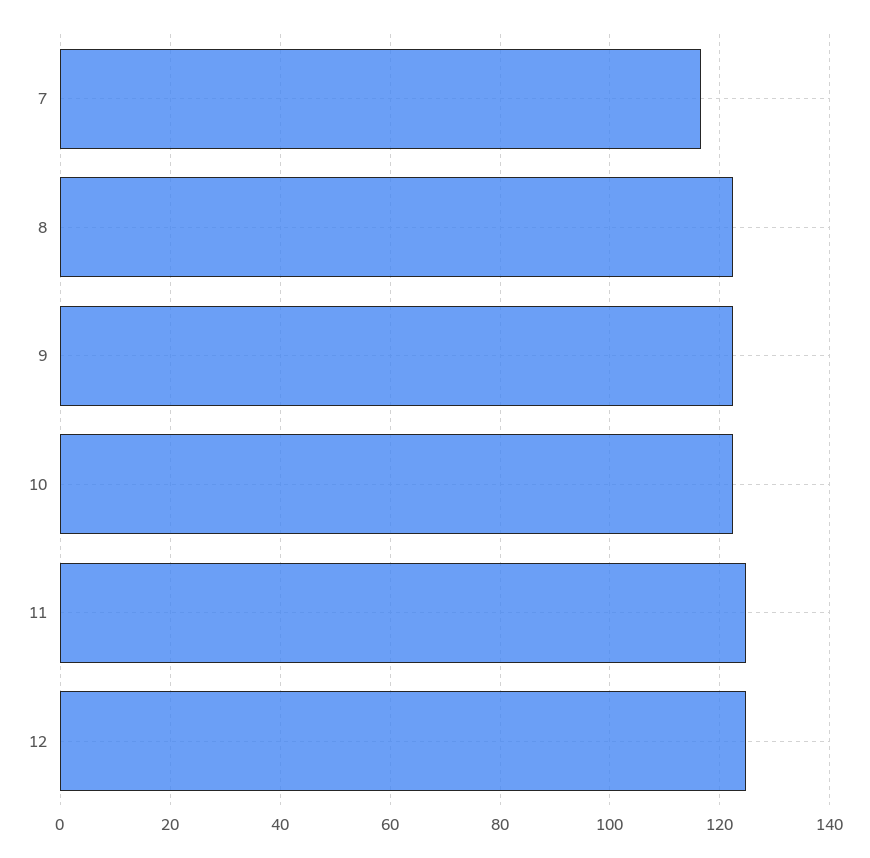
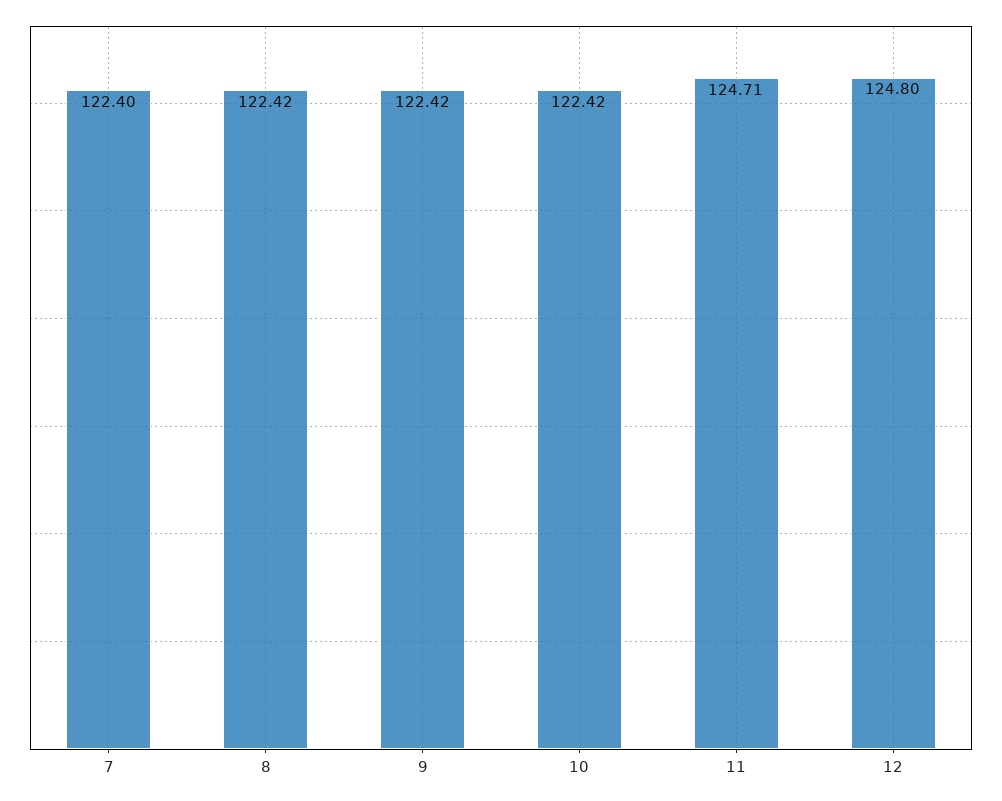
  {
-   "7": 116,
+   "7": 122.4,
    "8": 122.42,
    "9": 122.42,
    "10": 122.42,
    "11": 124.71,
    "12": 124.8
  }

